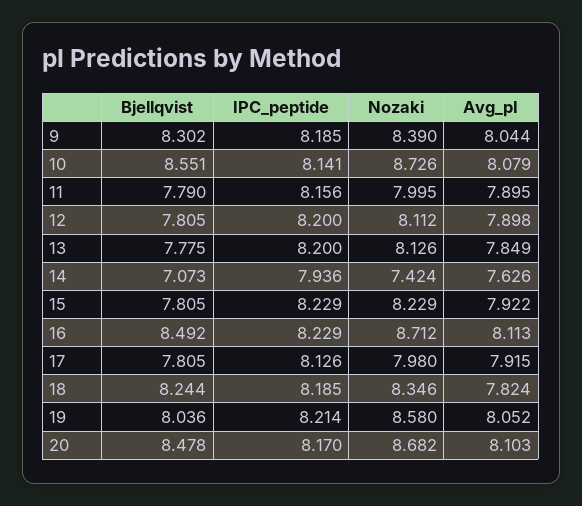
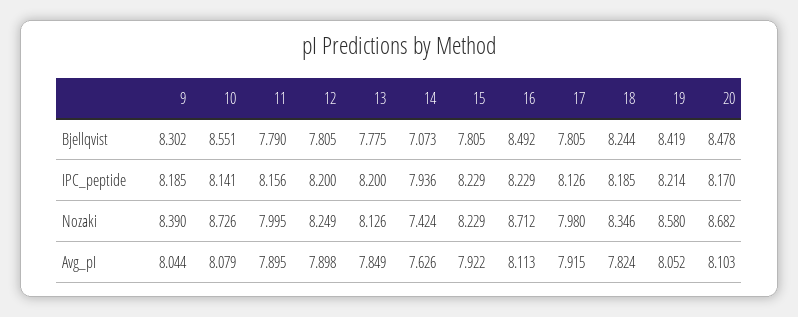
  {
    "Bjellqvist": {
      "9": 8.302,
      "10": 8.551,
      "11": 7.79,
      "12": 7.805,
      "13": 7.775,
      "14": 7.073,
      "15": 7.805,
      "16": 8.492,
      "17": 7.805,
      "18": 8.244,
-     "19": 8.036,
+     "19": 8.419,
      "20": 8.478
    },
    "IPC_peptide": {
      "9": 8.185,
      "10": 8.141,
      "11": 8.156,
      "12": 8.2,
      "13": 8.2,
      "14": 7.936,
      "15": 8.229,
      "16": 8.229,
      "17": 8.126,
      "18": 8.185,
      "19": 8.214,
      "20": 8.17
    },
    "Nozaki": {
      "9": 8.39,
      "10": 8.726,
      "11": 7.995,
-     "12": 8.112,
+     "12": 8.249,
      "13": 8.126,
      "14": 7.424,
      "15": 8.229,
      "16": 8.712,
      "17": 7.98,
      "18": 8.346,
      "19": 8.58,
      "20": 8.682
    },
    "Avg_pI": {
      "9": 8.044,
      "10": 8.079,
      "11": 7.895,
      "12": 7.898,
      "13": 7.849,
      "14": 7.626,
      "15": 7.922,
      "16": 8.113,
      "17": 7.915,
      "18": 7.824,
      "19": 8.052,
      "20": 8.103
    }
  }

